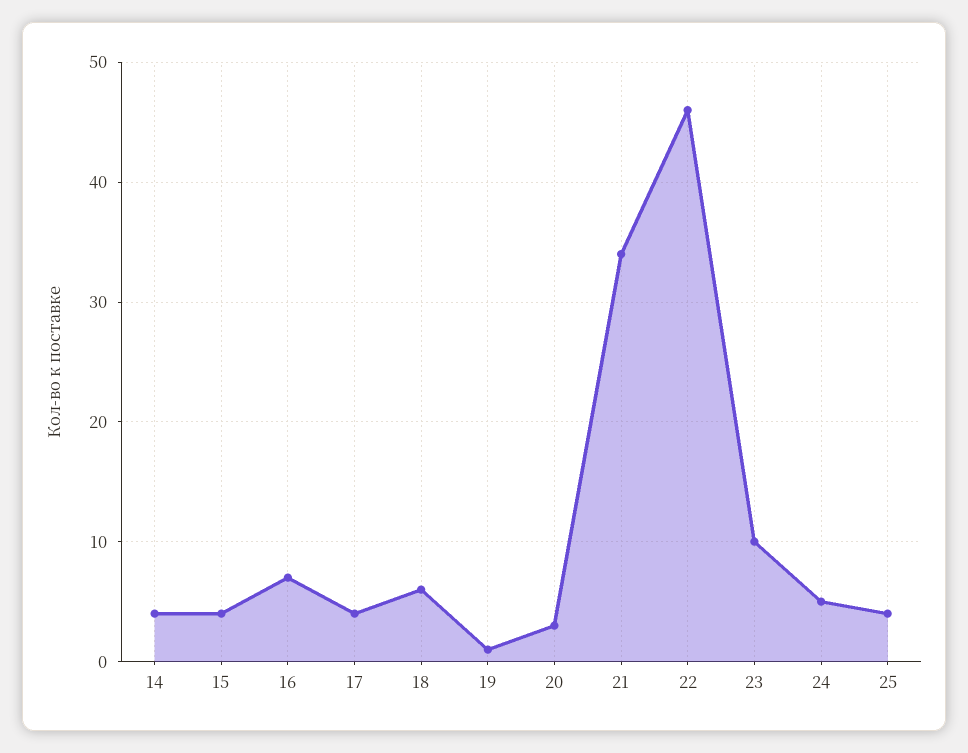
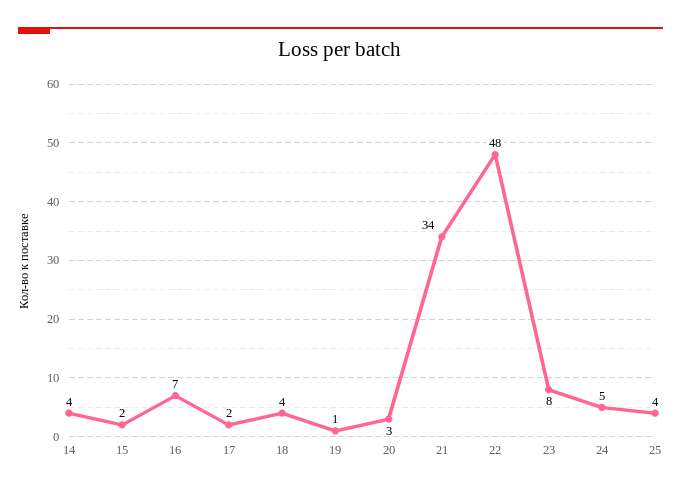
  {
    "14": 4,
-   "15": 4,
+   "15": 2,
    "16": 7,
-   "17": 4,
+   "17": 2,
-   "18": 6,
+   "18": 4,
    "19": 1,
    "20": 3,
    "21": 34,
-   "22": 46,
+   "22": 48,
-   "23": 10,
+   "23": 8,
    "24": 5,
    "25": 4
  }

